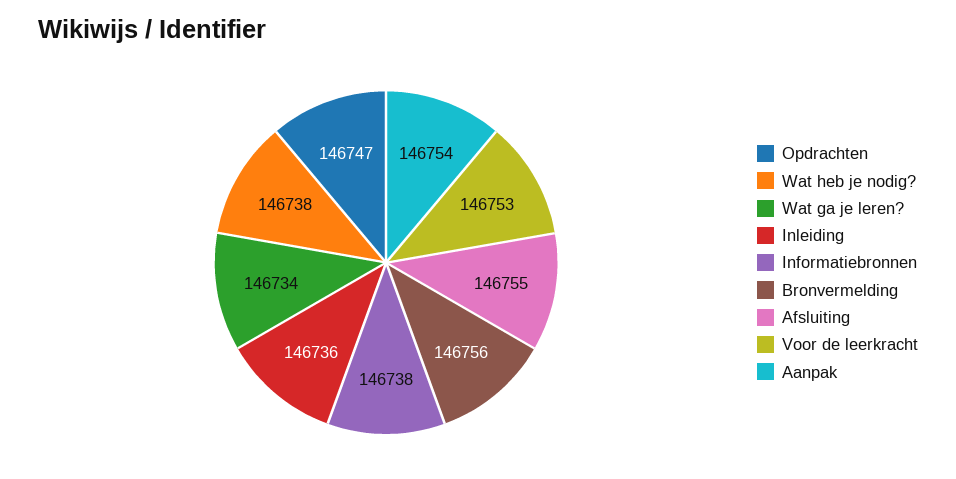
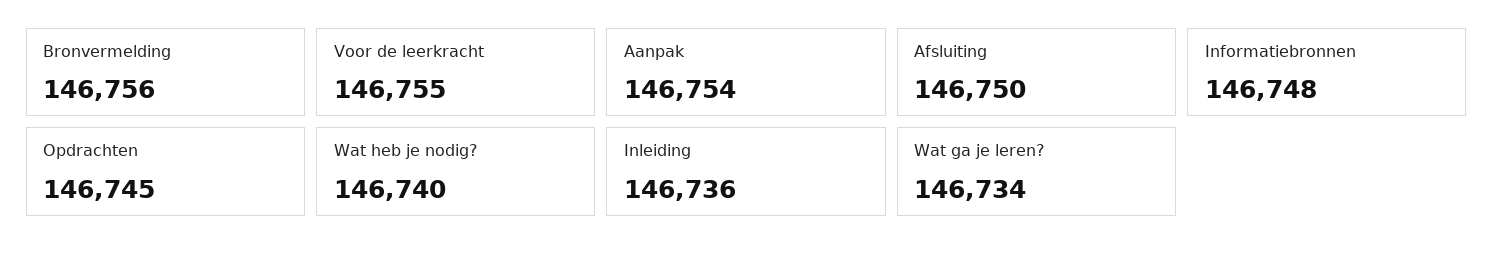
  {
-   "Opdrachten": 146747,
+   "Opdrachten": 146745,
-   "Wat heb je nodig?": 146738,
+   "Wat heb je nodig?": 146740,
    "Wat ga je leren?": 146734,
    "Inleiding": 146736,
-   "Informatiebronnen": 146738,
+   "Informatiebronnen": 146748,
    "Bronvermelding": 146756,
-   "Afsluiting": 146755,
+   "Afsluiting": 146750,
-   "Voor de leerkracht": 146753,
+   "Voor de leerkracht": 146755,
    "Aanpak": 146754
  }

